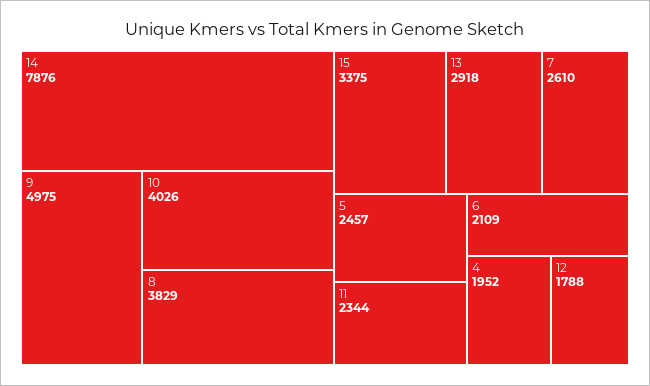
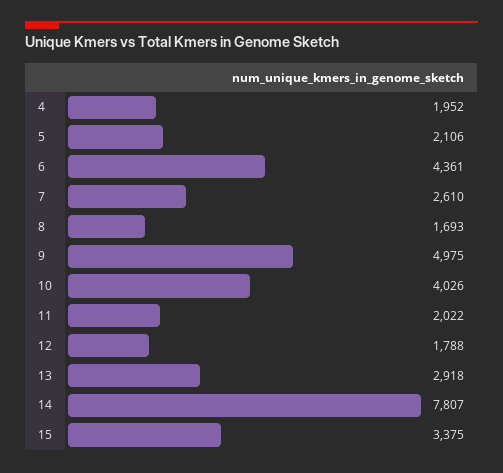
  {
-   "14": 7876,
+   "14": 7807,
    "9": 4975,
    "10": 4026,
-   "8": 3829,
+   "8": 1693,
    "15": 3375,
    "13": 2918,
    "7": 2610,
-   "5": 2457,
+   "5": 2106,
-   "11": 2344,
+   "11": 2022,
-   "6": 2109,
+   "6": 4361,
    "4": 1952,
    "12": 1788
  }

